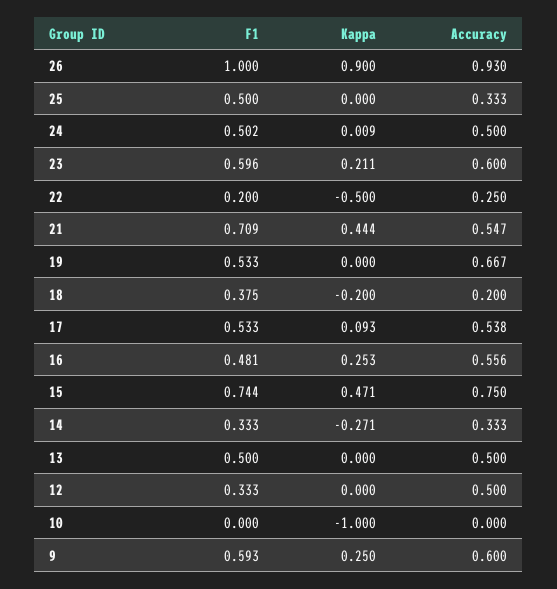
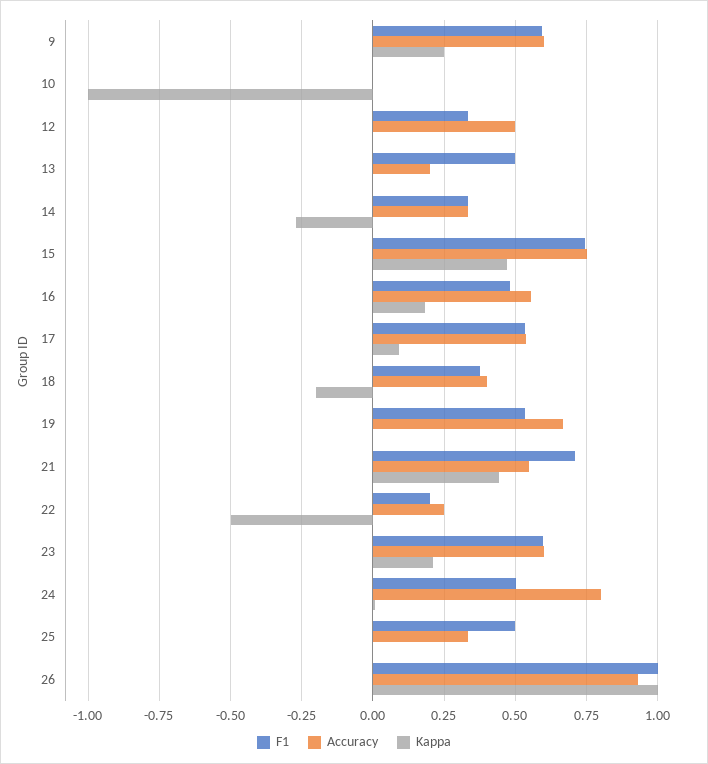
  {
    "F1": {
      "26": 1,
      "25": 0.5,
      "24": 0.502,
      "23": 0.596,
      "22": 0.2,
      "21": 0.709,
      "19": 0.533,
      "18": 0.375,
      "17": 0.533,
      "16": 0.481,
      "15": 0.744,
      "14": 0.333,
      "13": 0.5,
      "12": 0.333,
      "10": 0,
      "9": 0.593
    },
    "Kappa": {
-     "26": 0.9,
+     "26": 1,
      "25": 0,
      "24": 0.009,
      "23": 0.211,
      "22": -0.5,
      "21": 0.444,
      "19": 0,
      "18": -0.2,
      "17": 0.093,
-     "16": 0.253,
+     "16": 0.175,
      "15": 0.471,
      "14": -0.271,
      "13": 0,
      "12": 0,
      "10": -1,
      "9": 0.25
    },
    "Accuracy": {
      "26": 0.93,
      "25": 0.333,
-     "24": 0.5,
+     "24": 0.8,
      "23": 0.6,
      "22": 0.25,
      "21": 0.547,
      "19": 0.667,
-     "18": 0.2,
+     "18": 0.4,
      "17": 0.538,
      "16": 0.556,
      "15": 0.75,
      "14": 0.333,
-     "13": 0.5,
+     "13": 0.2,
      "12": 0.5,
      "10": 0,
      "9": 0.6
    }
  }

